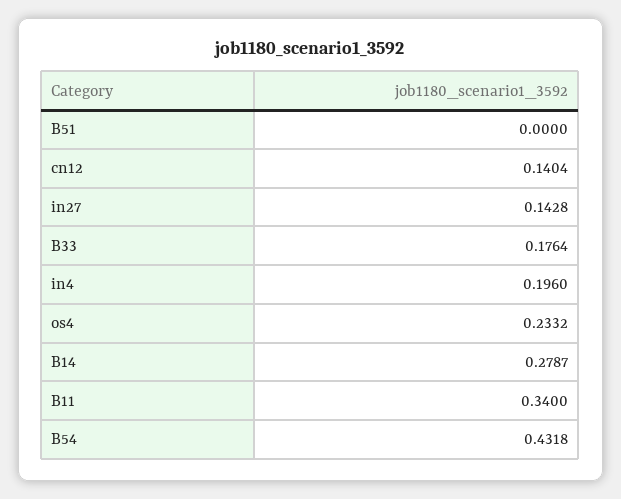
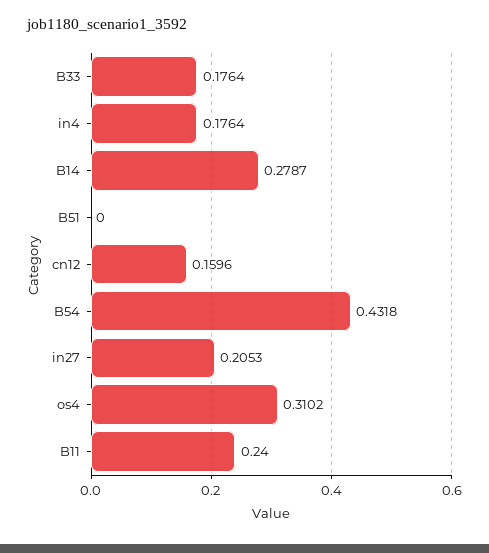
  {
    "B51": 0,
-   "cn12": 0.1404,
+   "cn12": 0.1596,
-   "in27": 0.1428,
+   "in27": 0.2053,
    "B33": 0.1764,
-   "in4": 0.196,
+   "in4": 0.1764,
-   "os4": 0.2332,
+   "os4": 0.3102,
    "B14": 0.2787,
-   "B11": 0.34,
+   "B11": 0.24,
    "B54": 0.4318
  }

